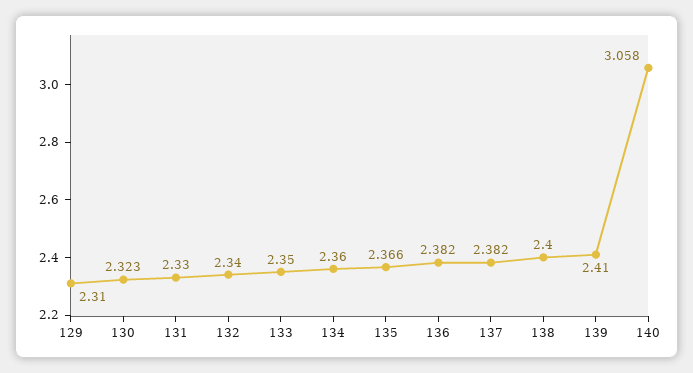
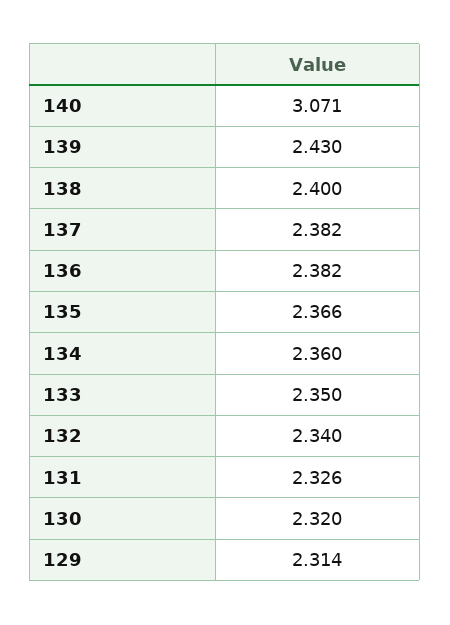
  {
-   "129": 2.31,
+   "129": 2.314,
-   "130": 2.323,
+   "130": 2.32,
-   "131": 2.33,
+   "131": 2.326,
    "132": 2.34,
    "133": 2.35,
    "134": 2.36,
    "135": 2.366,
    "136": 2.382,
    "137": 2.382,
    "138": 2.4,
-   "139": 2.41,
+   "139": 2.43,
-   "140": 3.058
+   "140": 3.071
  }

